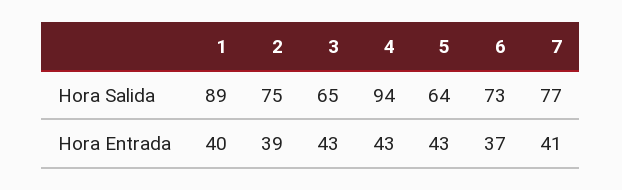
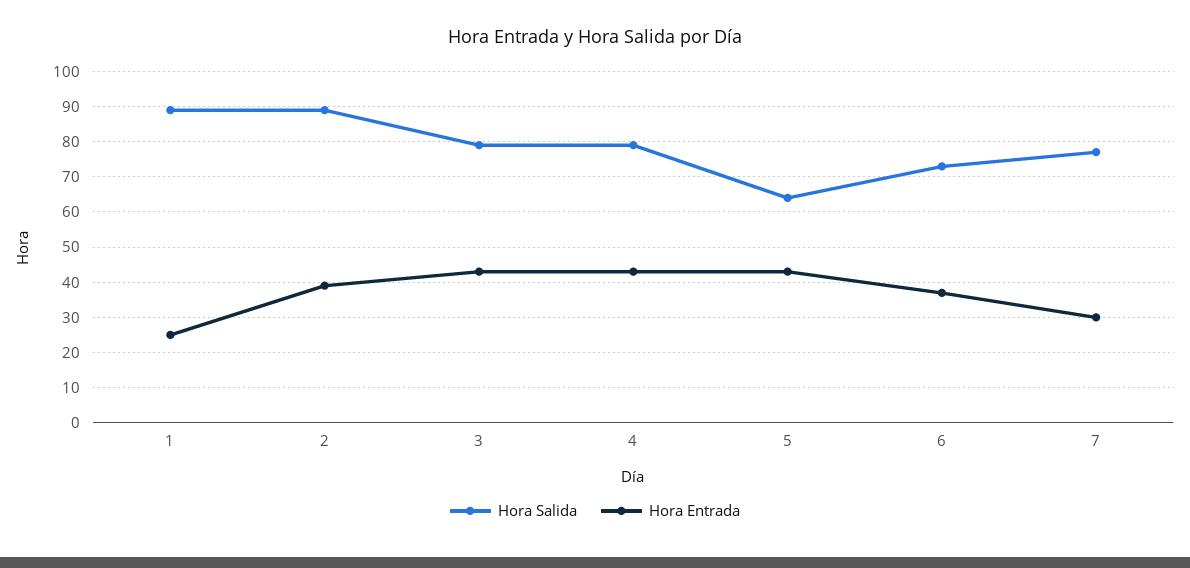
  {
    "Hora Salida": {
      "1": 89,
-     "2": 75,
+     "2": 90,
-     "3": 65,
+     "3": 80,
-     "4": 94,
+     "4": 80,
      "5": 64,
      "6": 73,
      "7": 77
    },
    "Hora Entrada": {
-     "1": 40,
+     "1": 25,
      "2": 39,
      "3": 43,
      "4": 43,
      "5": 43,
      "6": 37,
-     "7": 41
+     "7": 30
    }
  }

